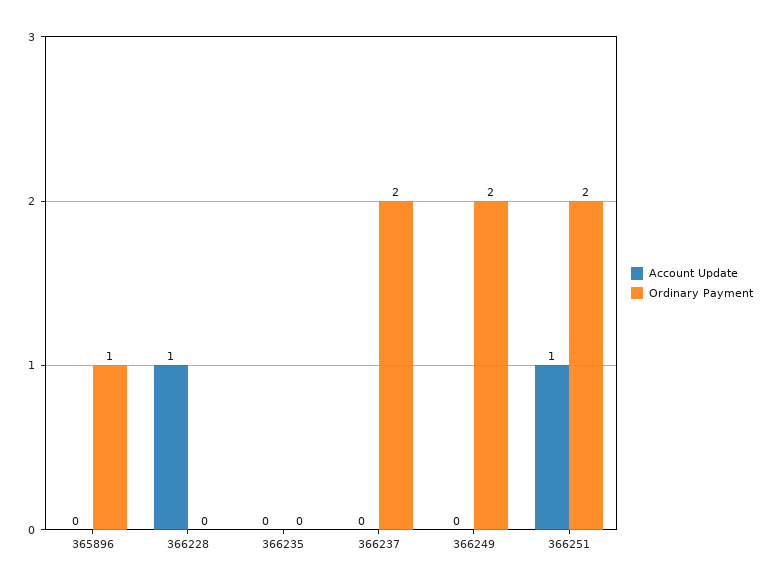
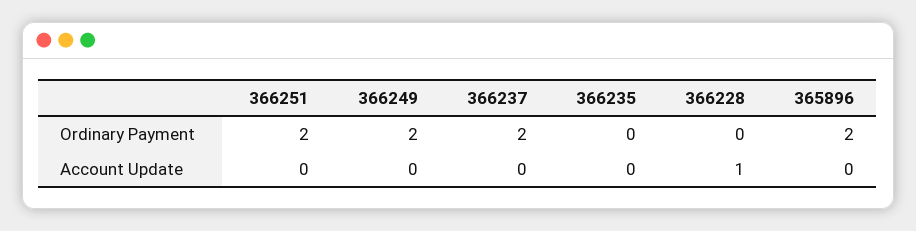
  {
    "Account Update": {
      "365896": 0,
      "366228": 1,
      "366235": 0,
      "366237": 0,
      "366249": 0,
-     "366251": 1
+     "366251": 0
    },
    "Ordinary Payment": {
-     "365896": 1,
+     "365896": 2,
      "366228": 0,
      "366235": 0,
      "366237": 2,
      "366249": 2,
      "366251": 2
    }
  }

